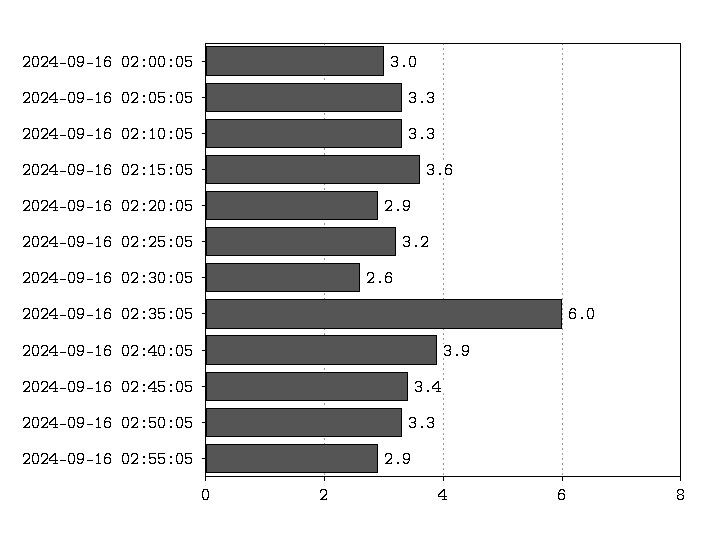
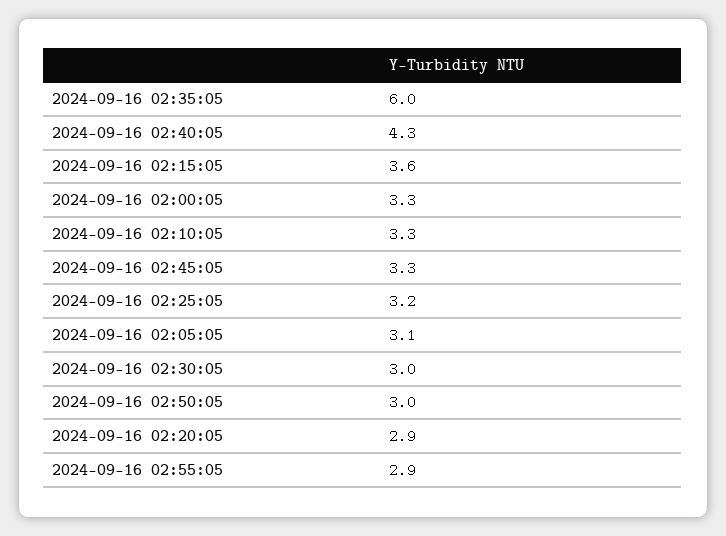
  {
-   "2024-09-16 02:00:05": 3,
+   "2024-09-16 02:00:05": 3.3,
-   "2024-09-16 02:05:05": 3.3,
+   "2024-09-16 02:05:05": 3.1,
    "2024-09-16 02:10:05": 3.3,
    "2024-09-16 02:15:05": 3.6,
    "2024-09-16 02:20:05": 2.9,
    "2024-09-16 02:25:05": 3.2,
-   "2024-09-16 02:30:05": 2.6,
+   "2024-09-16 02:30:05": 3,
    "2024-09-16 02:35:05": 6,
-   "2024-09-16 02:40:05": 3.9,
+   "2024-09-16 02:40:05": 4.3,
-   "2024-09-16 02:45:05": 3.4,
+   "2024-09-16 02:45:05": 3.3,
-   "2024-09-16 02:50:05": 3.3,
+   "2024-09-16 02:50:05": 3,
    "2024-09-16 02:55:05": 2.9
  }

